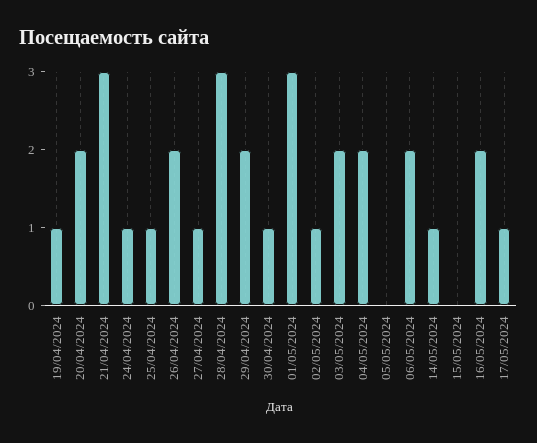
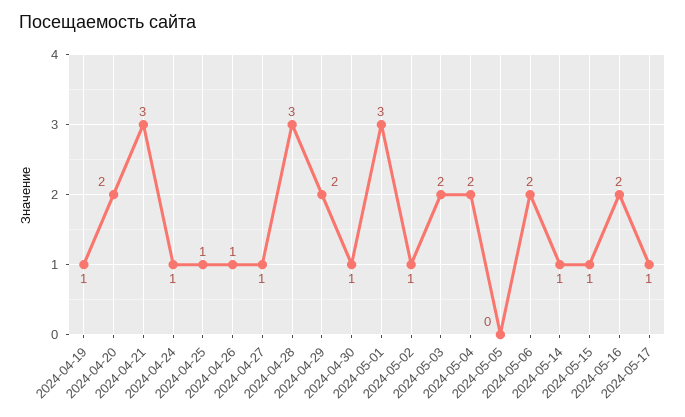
  {
    "19/04/2024": 1,
    "20/04/2024": 2,
    "21/04/2024": 3,
    "24/04/2024": 1,
    "25/04/2024": 1,
-   "26/04/2024": 2,
+   "26/04/2024": 1,
    "27/04/2024": 1,
    "28/04/2024": 3,
    "29/04/2024": 2,
    "30/04/2024": 1,
    "01/05/2024": 3,
    "02/05/2024": 1,
    "03/05/2024": 2,
    "04/05/2024": 2,
    "05/05/2024": 0,
    "06/05/2024": 2,
    "14/05/2024": 1,
-   "15/05/2024": 0,
+   "15/05/2024": 1,
    "16/05/2024": 2,
    "17/05/2024": 1
  }

